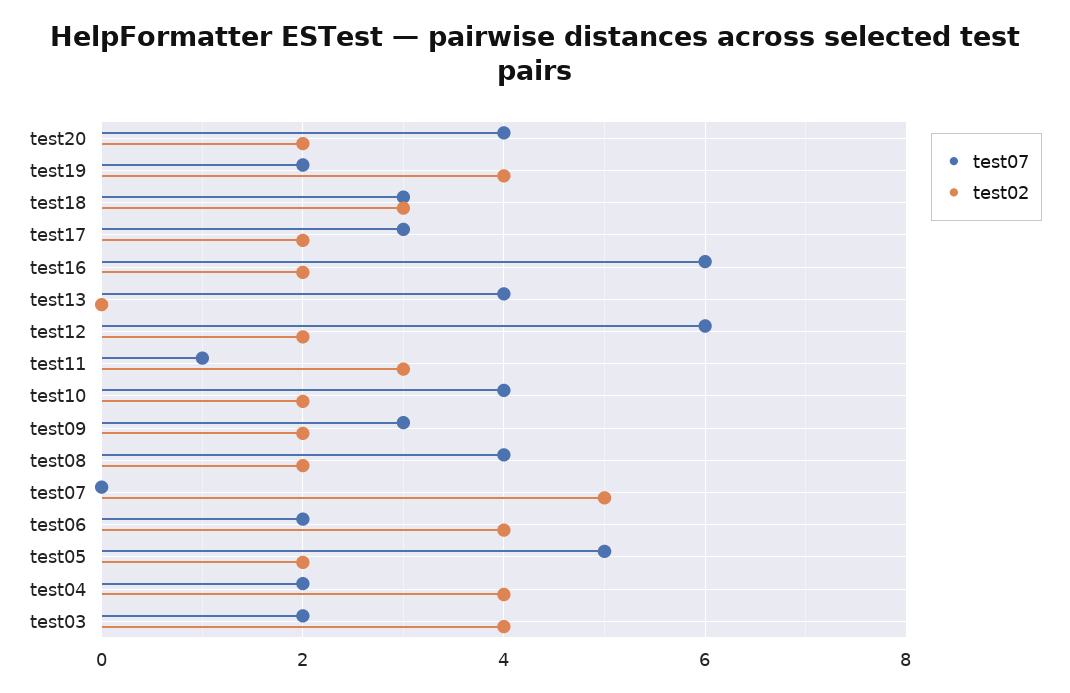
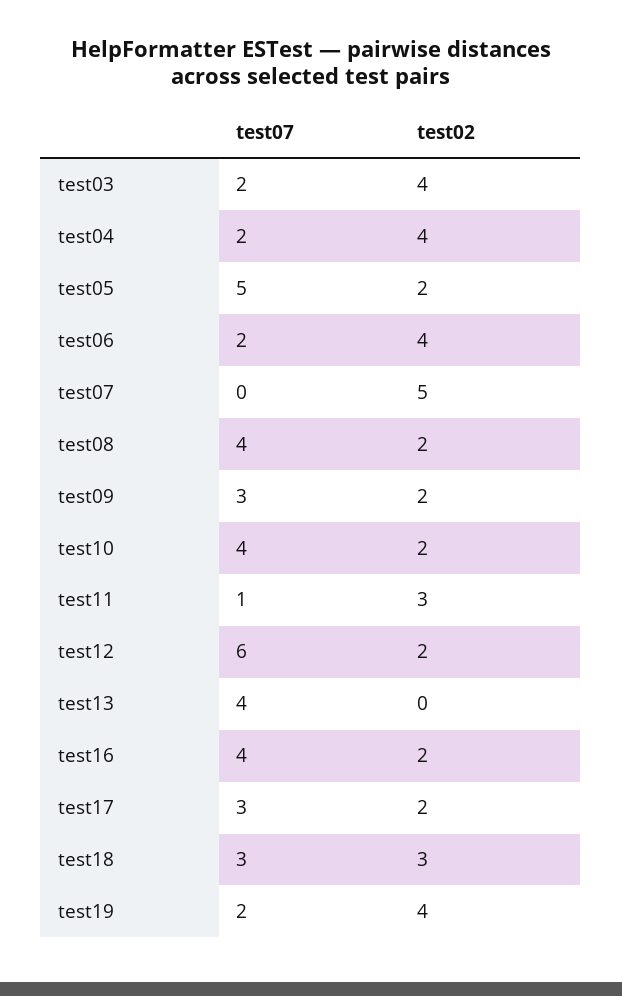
  {
    "test07": {
-     "test20": 4,
      "test19": 2,
      "test18": 3,
      "test17": 3,
-     "test16": 6,
+     "test16": 4,
      "test13": 4,
      "test12": 6,
      "test11": 1,
      "test10": 4,
      "test09": 3,
      "test08": 4,
      "test07": 0,
      "test06": 2,
      "test05": 5,
      "test04": 2,
      "test03": 2
    },
    "test02": {
-     "test20": 2,
      "test19": 4,
      "test18": 3,
      "test17": 2,
      "test16": 2,
      "test13": 0,
      "test12": 2,
      "test11": 3,
      "test10": 2,
      "test09": 2,
      "test08": 2,
      "test07": 5,
      "test06": 4,
      "test05": 2,
      "test04": 4,
      "test03": 4
    }
  }

